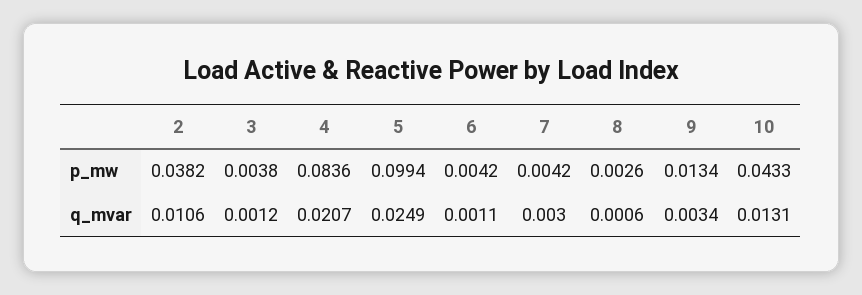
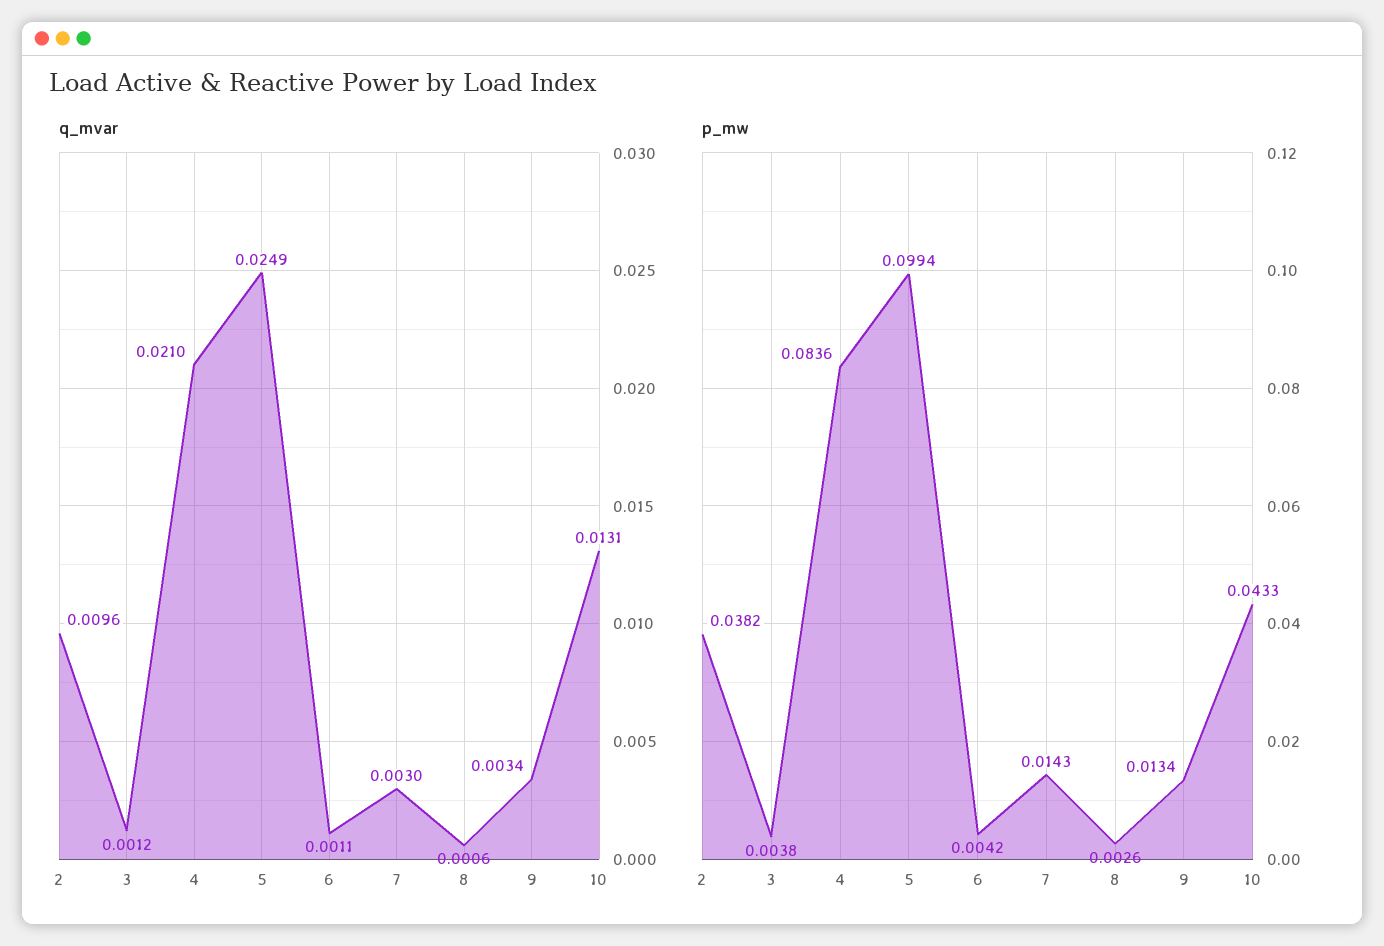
  {
    "p_mw": {
      "2": 0.0382,
      "3": 0.0038,
      "4": 0.0836,
      "5": 0.0994,
      "6": 0.0042,
-     "7": 0.0042,
+     "7": 0.0143,
      "8": 0.0026,
      "9": 0.0134,
      "10": 0.0433
    },
    "q_mvar": {
-     "2": 0.0106,
+     "2": 0.0096,
      "3": 0.0012,
-     "4": 0.0207,
+     "4": 0.021,
      "5": 0.0249,
      "6": 0.0011,
      "7": 0.003,
      "8": 0.0006,
      "9": 0.0034,
      "10": 0.0131
    }
  }

